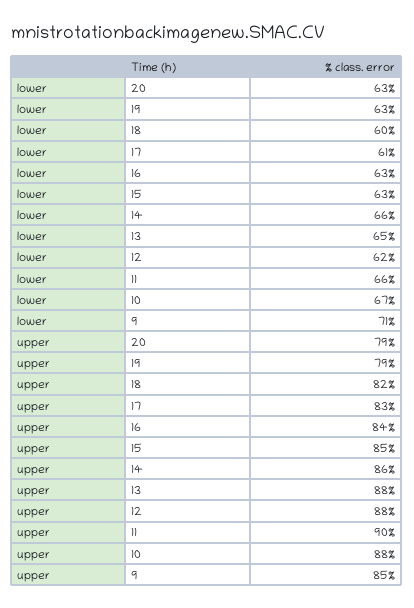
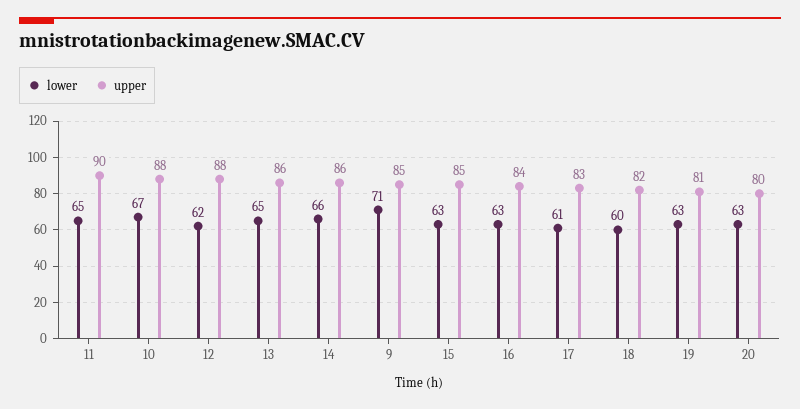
  {
    "lower": {
      "20": 63,
      "19": 63,
      "18": 60,
      "17": 61,
      "16": 63,
      "15": 63,
      "14": 66,
      "13": 65,
      "12": 62,
-     "11": 66,
+     "11": 65,
      "10": 67,
      "9": 71
    },
    "upper": {
-     "20": 79,
+     "20": 80,
-     "19": 79,
+     "19": 81,
      "18": 82,
      "17": 83,
      "16": 84,
      "15": 85,
      "14": 86,
-     "13": 88,
+     "13": 86,
      "12": 88,
      "11": 90,
      "10": 88,
      "9": 85
    }
  }

